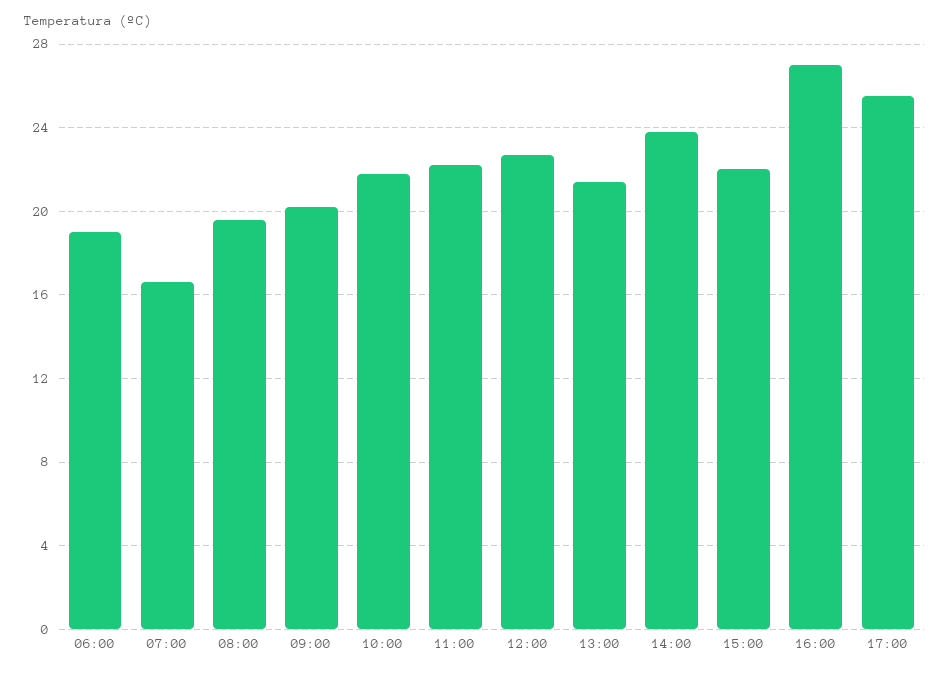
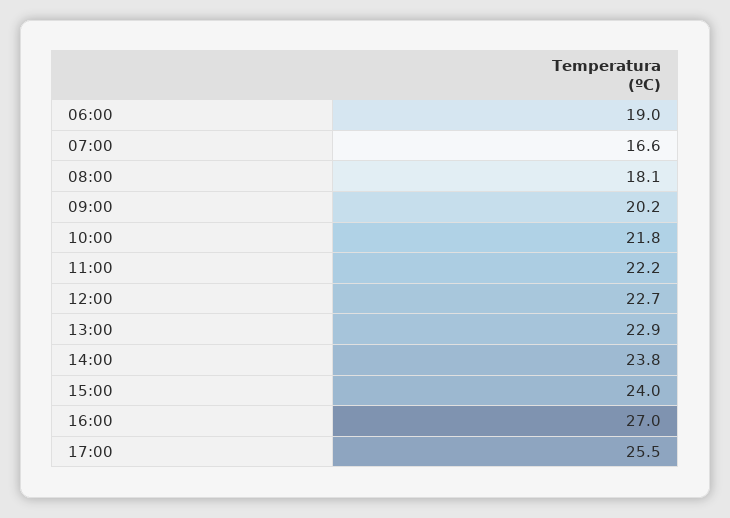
  {
    "06:00": 19,
    "07:00": 16.6,
-   "08:00": 19.5,
+   "08:00": 18.1,
    "09:00": 20.2,
    "10:00": 21.8,
    "11:00": 22.2,
    "12:00": 22.7,
-   "13:00": 21.5,
+   "13:00": 22.9,
    "14:00": 23.8,
-   "15:00": 22,
+   "15:00": 24,
    "16:00": 27,
    "17:00": 25.5
  }

